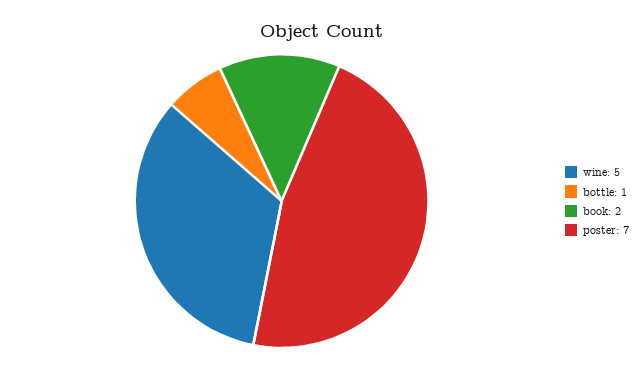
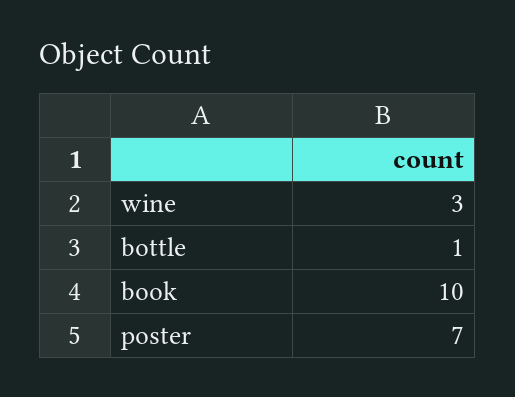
  {
-   "wine": 5,
+   "wine": 3,
    "bottle": 1,
-   "book": 2,
+   "book": 10,
    "poster": 7
  }

